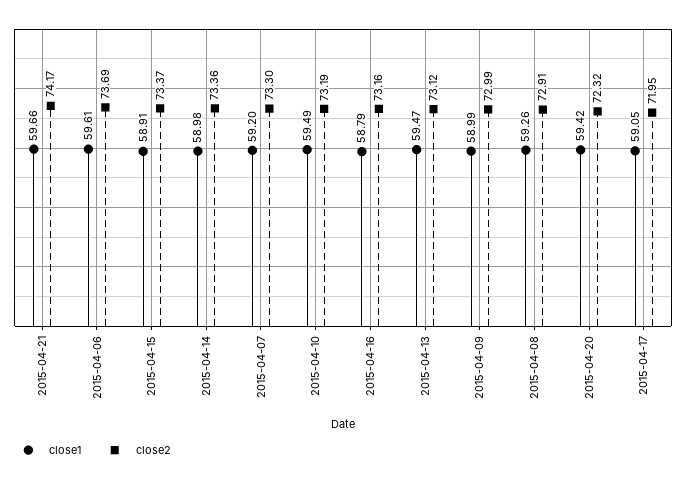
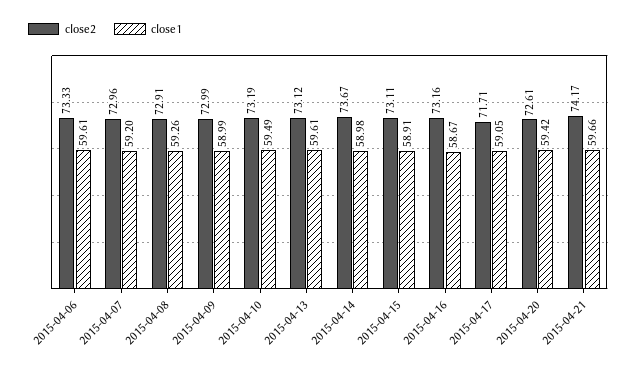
  {
    "close1": {
      "2015-04-21": 59.66,
      "2015-04-06": 59.61,
      "2015-04-15": 58.91,
      "2015-04-14": 58.98,
      "2015-04-07": 59.2,
      "2015-04-10": 59.49,
-     "2015-04-16": 58.79,
+     "2015-04-16": 58.67,
-     "2015-04-13": 59.47,
+     "2015-04-13": 59.61,
      "2015-04-09": 58.99,
      "2015-04-08": 59.26,
      "2015-04-20": 59.42,
      "2015-04-17": 59.05
    },
    "close2": {
      "2015-04-21": 74.17,
-     "2015-04-06": 73.69,
+     "2015-04-06": 73.33,
-     "2015-04-15": 73.37,
+     "2015-04-15": 73.11,
-     "2015-04-14": 73.36,
+     "2015-04-14": 73.67,
-     "2015-04-07": 73.3,
+     "2015-04-07": 72.96,
      "2015-04-10": 73.19,
      "2015-04-16": 73.16,
      "2015-04-13": 73.12,
      "2015-04-09": 72.99,
      "2015-04-08": 72.91,
-     "2015-04-20": 72.32,
+     "2015-04-20": 72.61,
-     "2015-04-17": 71.95
+     "2015-04-17": 71.71
    }
  }

